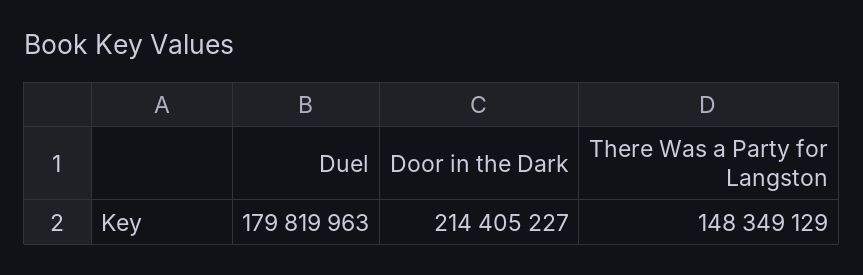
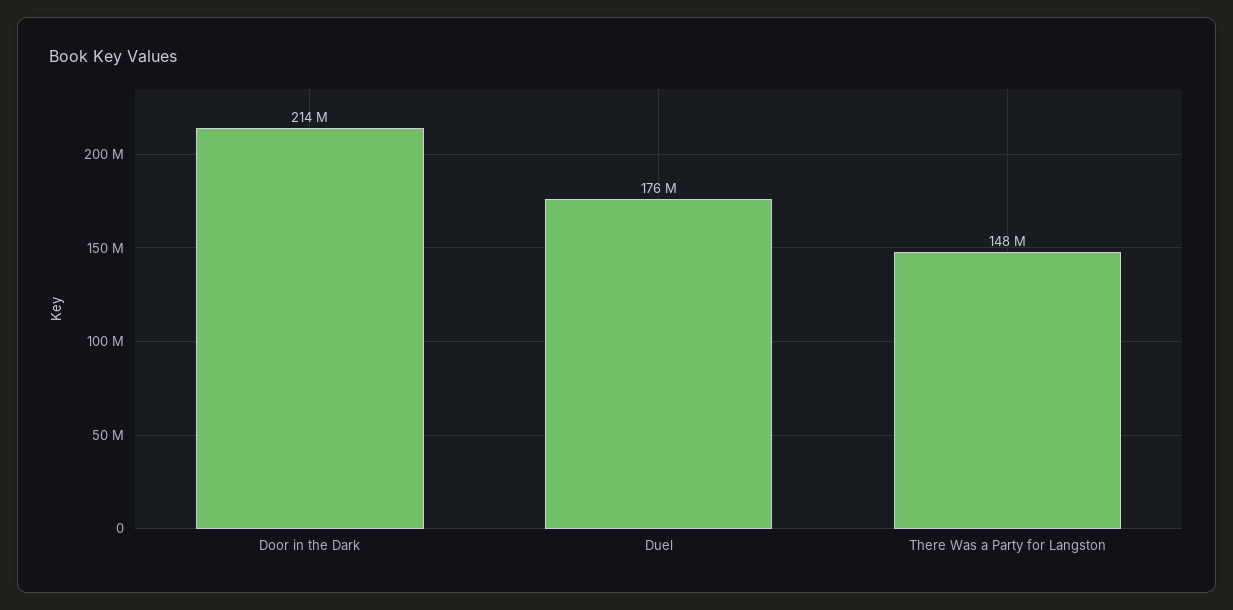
  {
-   "Duel": 179819963,
+   "Duel": 176000000,
    "Door in the Dark": 214405227,
    "There Was a Party for Langston": 148349129
  }

